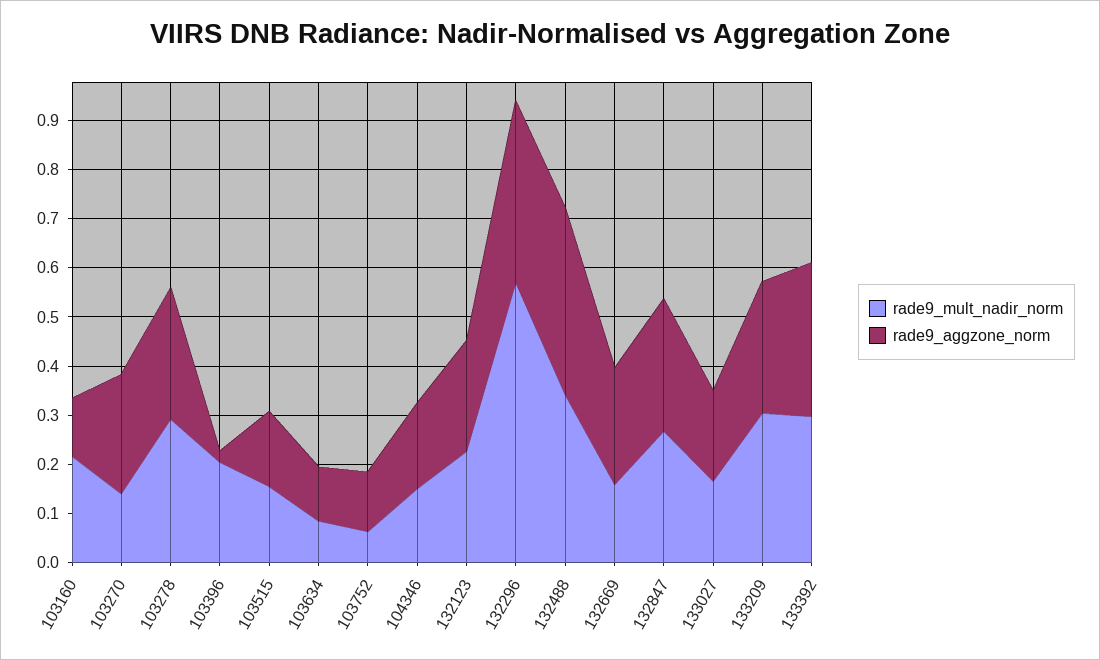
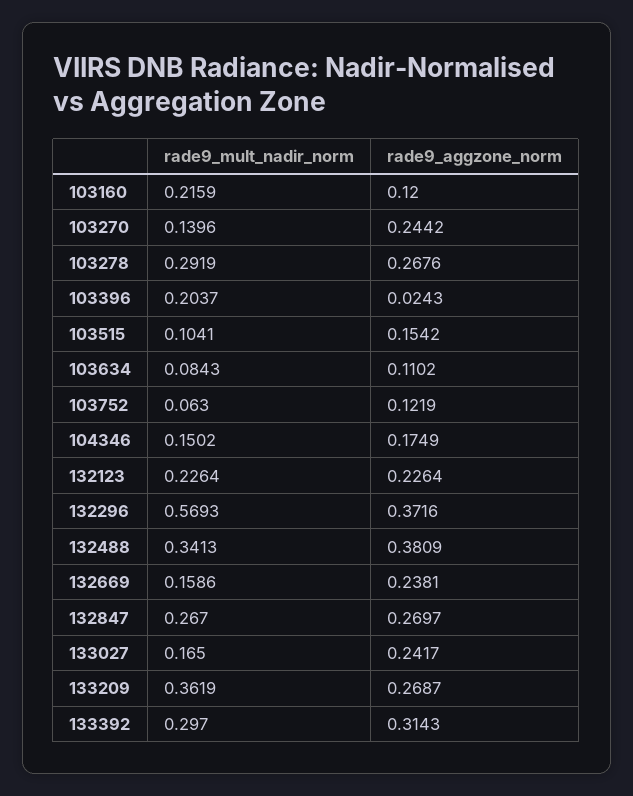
  {
    "rade9_mult_nadir_norm": {
      "103160": 0.2159,
      "103270": 0.1396,
      "103278": 0.2919,
      "103396": 0.2037,
-     "103515": 0.16,
+     "103515": 0.1041,
      "103634": 0.0843,
      "103752": 0.063,
      "104346": 0.1502,
      "132123": 0.2264,
      "132296": 0.5693,
      "132488": 0.3413,
      "132669": 0.1586,
      "132847": 0.267,
      "133027": 0.165,
-     "133209": 0.3,
+     "133209": 0.3619,
      "133392": 0.297
    },
    "rade9_aggzone_norm": {
      "103160": 0.12,
      "103270": 0.2442,
      "103278": 0.2676,
      "103396": 0.0243,
      "103515": 0.1542,
      "103634": 0.1102,
      "103752": 0.1219,
      "104346": 0.1749,
      "132123": 0.2264,
      "132296": 0.3716,
      "132488": 0.3809,
      "132669": 0.2381,
      "132847": 0.2697,
-     "133027": 0.18,
+     "133027": 0.2417,
      "133209": 0.2687,
      "133392": 0.3143
    }
  }

